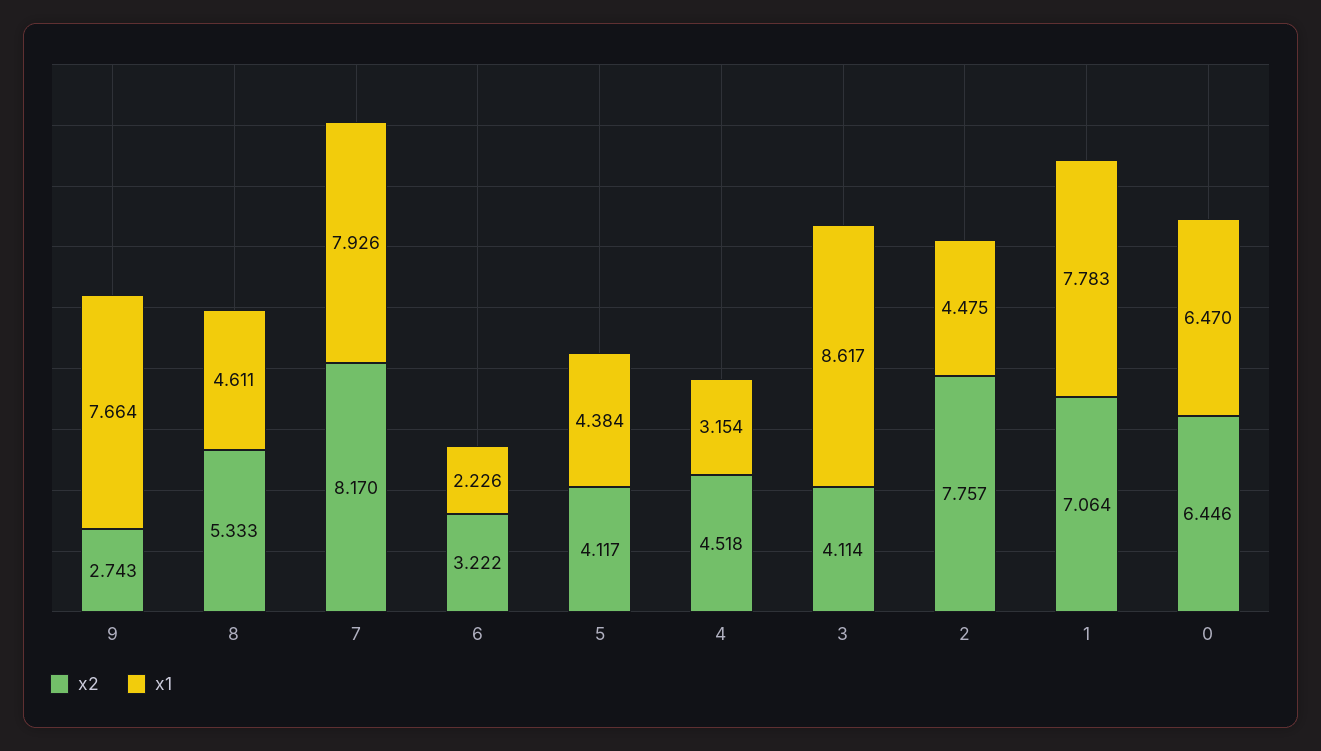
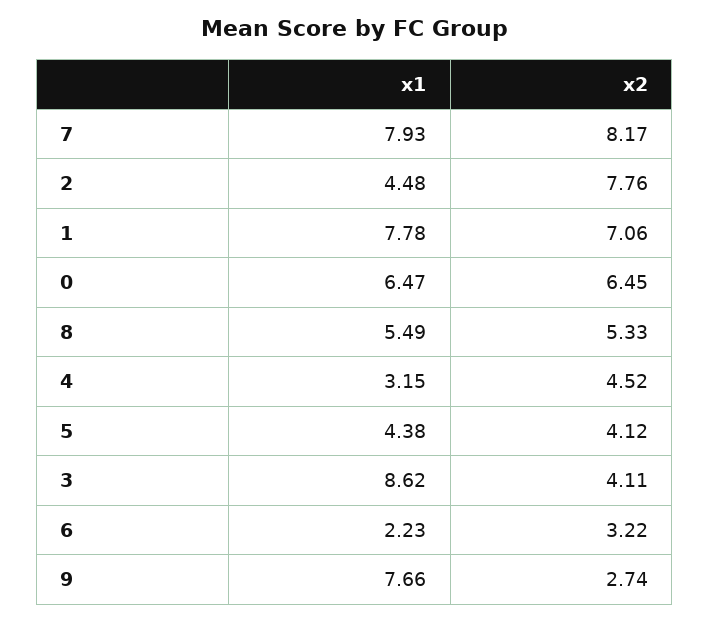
  {
    "x2": {
      "9": 2.743,
      "8": 5.333,
      "7": 8.17,
      "6": 3.222,
      "5": 4.117,
      "4": 4.518,
      "3": 4.114,
      "2": 7.757,
      "1": 7.064,
      "0": 6.446
    },
    "x1": {
      "9": 7.664,
-     "8": 4.611,
+     "8": 5.49,
      "7": 7.926,
      "6": 2.226,
      "5": 4.384,
      "4": 3.154,
      "3": 8.617,
      "2": 4.475,
      "1": 7.783,
      "0": 6.47
    }
  }

